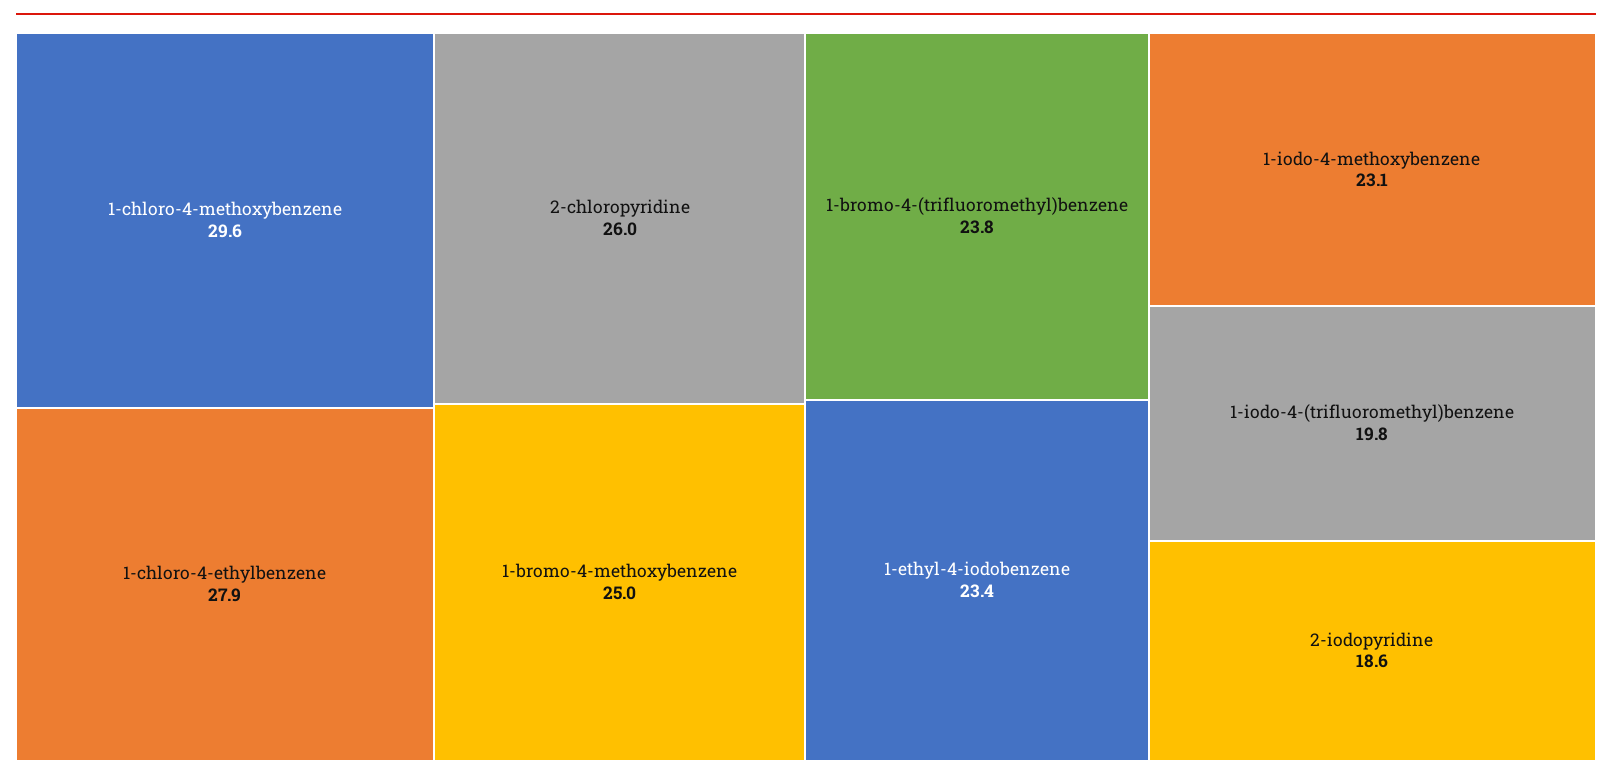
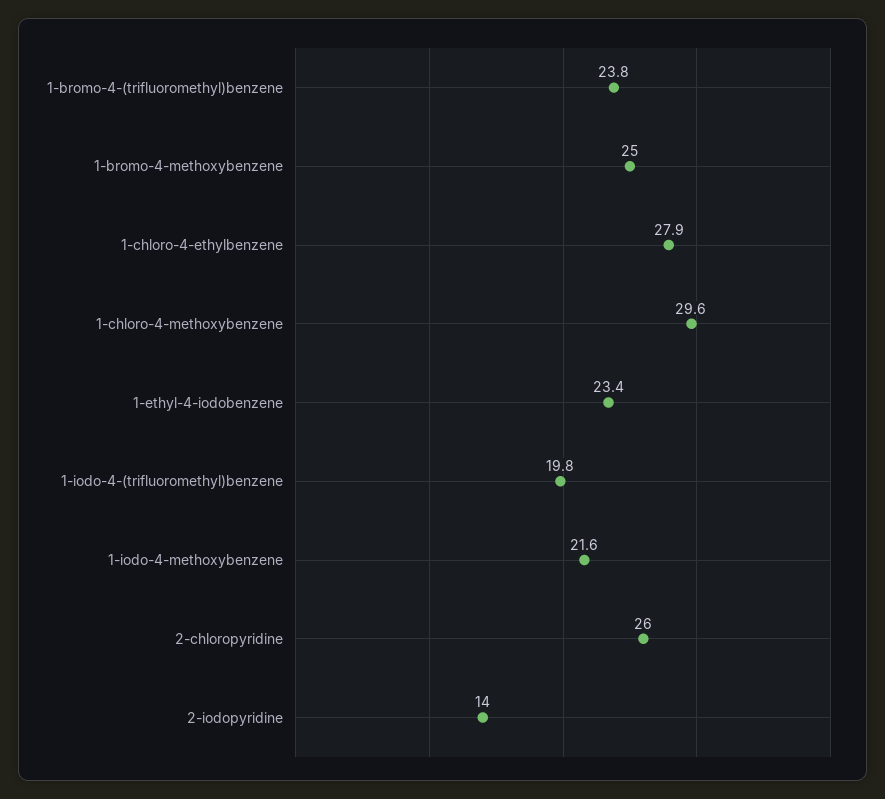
  {
    "1-chloro-4-methoxybenzene": 29.6,
    "1-chloro-4-ethylbenzene": 27.9,
    "2-chloropyridine": 26,
    "1-bromo-4-methoxybenzene": 25,
    "1-bromo-4-(trifluoromethyl)benzene": 23.8,
    "1-ethyl-4-iodobenzene": 23.4,
-   "1-iodo-4-methoxybenzene": 23.1,
+   "1-iodo-4-methoxybenzene": 21.6,
    "1-iodo-4-(trifluoromethyl)benzene": 19.8,
-   "2-iodopyridine": 18.6
+   "2-iodopyridine": 14
  }

